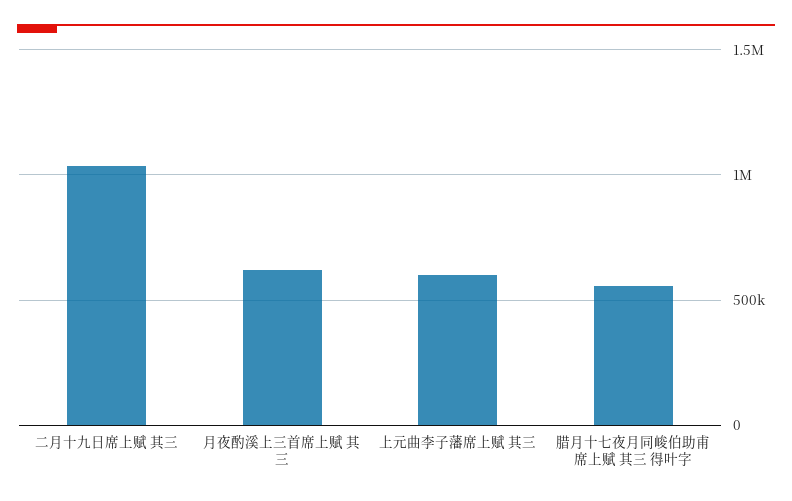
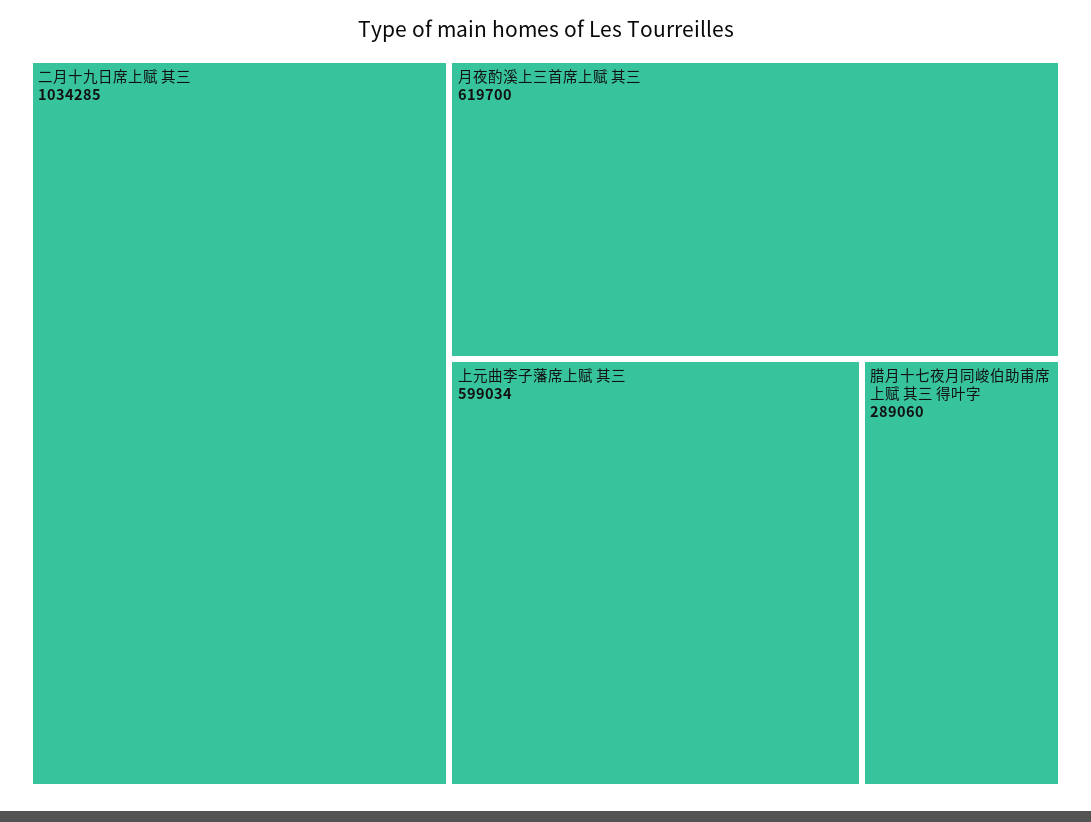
  {
    "二月十九日席上赋 其三": 1034285,
    "月夜酌溪上三首席上赋 其三": 619700,
    "上元曲李子藩席上赋 其三": 599034,
-   "腊月十七夜月同峻伯助甫席上赋 其三 得叶字": 550000
+   "腊月十七夜月同峻伯助甫席上赋 其三 得叶字": 289060
  }

